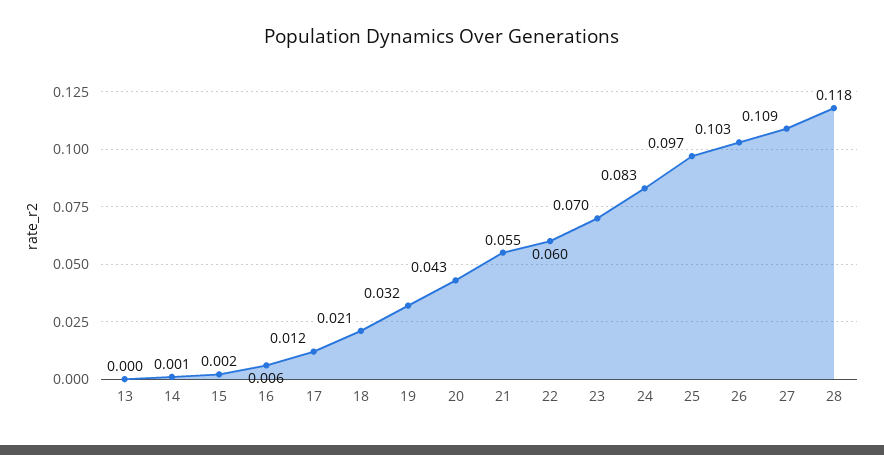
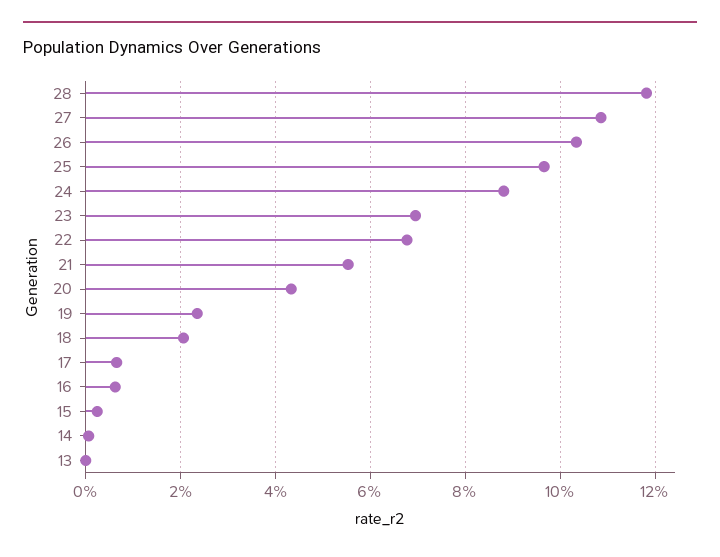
  {
    "13": 0,
    "14": 0.001,
    "15": 0.002,
    "16": 0.006,
-   "17": 0.012,
+   "17": 0.006,
    "18": 0.021,
-   "19": 0.032,
+   "19": 0.024,
    "20": 0.043,
    "21": 0.055,
-   "22": 0.06,
+   "22": 0.068,
    "23": 0.07,
-   "24": 0.083,
+   "24": 0.088,
    "25": 0.097,
    "26": 0.103,
    "27": 0.109,
    "28": 0.118
  }

